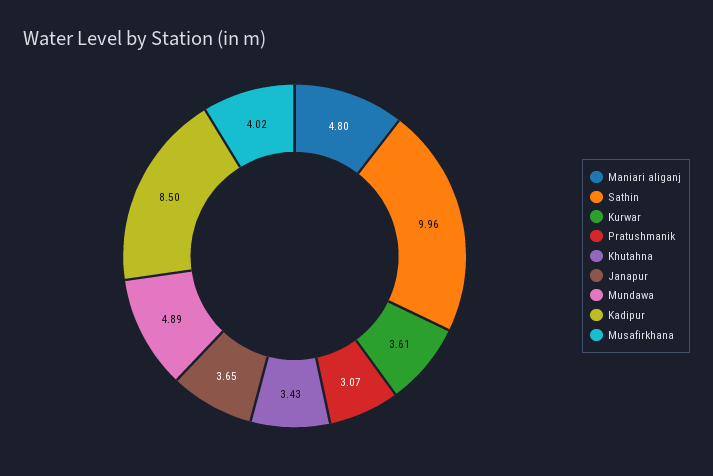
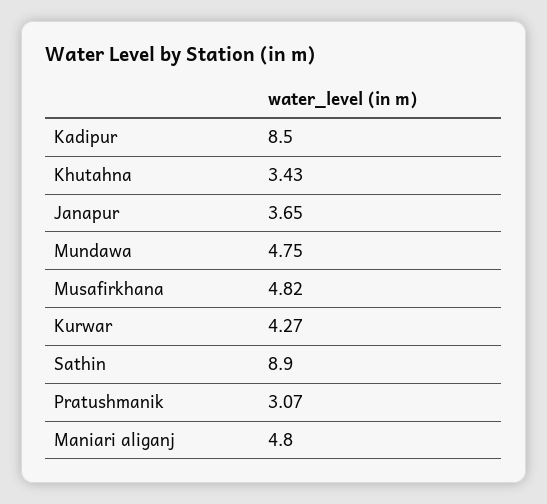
  {
    "Maniari aliganj": 4.8,
-   "Sathin": 9.96,
+   "Sathin": 8.9,
-   "Kurwar": 3.61,
+   "Kurwar": 4.27,
    "Pratushmanik": 3.07,
    "Khutahna": 3.43,
    "Janapur": 3.65,
-   "Mundawa": 4.89,
+   "Mundawa": 4.75,
    "Kadipur": 8.5,
-   "Musafirkhana": 4.02
+   "Musafirkhana": 4.82
  }

